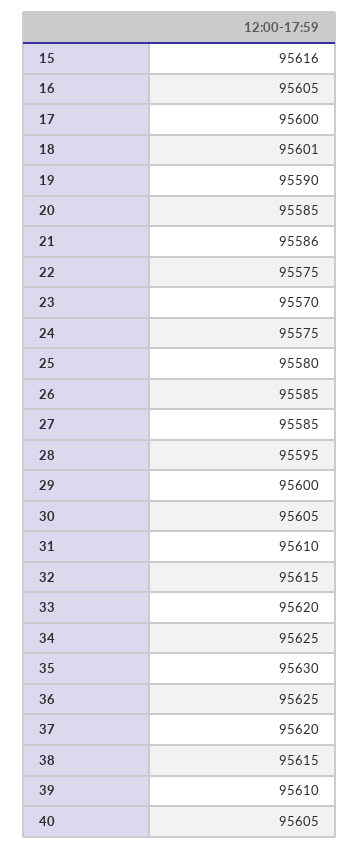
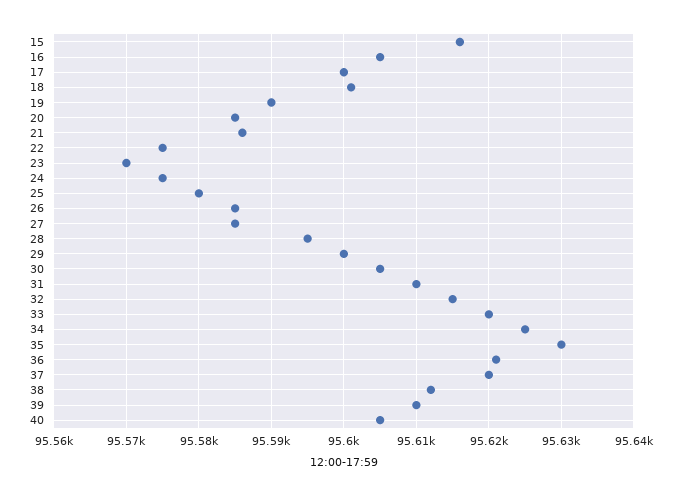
  {
    "15": 95616,
    "16": 95605,
    "17": 95600,
    "18": 95601,
    "19": 95590,
    "20": 95585,
    "21": 95586,
    "22": 95575,
    "23": 95570,
    "24": 95575,
    "25": 95580,
    "26": 95585,
    "27": 95585,
    "28": 95595,
    "29": 95600,
    "30": 95605,
    "31": 95610,
    "32": 95615,
    "33": 95620,
    "34": 95625,
    "35": 95630,
-   "36": 95625,
+   "36": 95621,
    "37": 95620,
-   "38": 95615,
+   "38": 95612,
    "39": 95610,
    "40": 95605
  }

